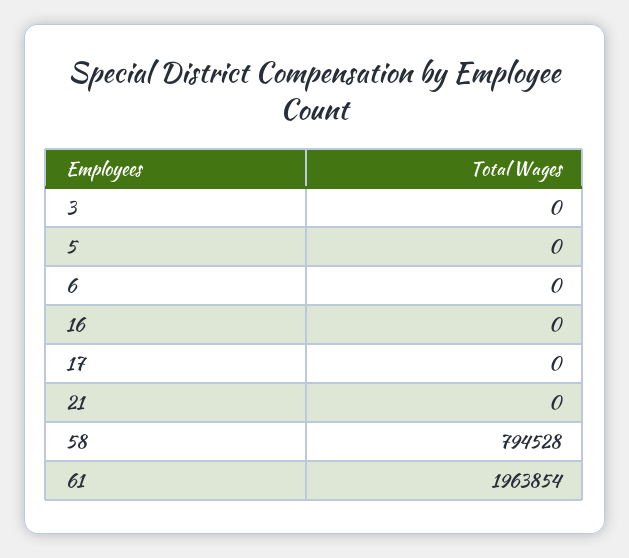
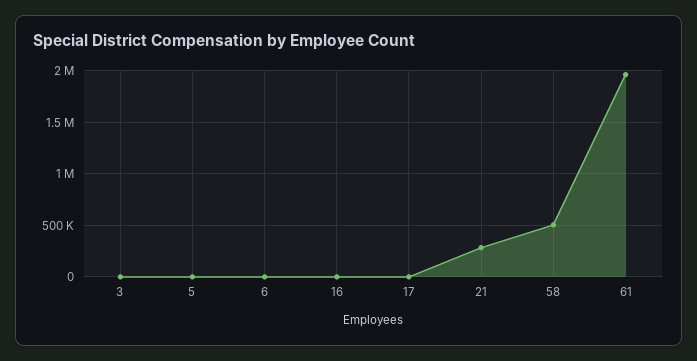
  {
    "3": 0,
    "5": 0,
    "6": 0,
    "16": 0,
    "17": 0,
-   "21": 0,
+   "21": 300000,
-   "58": 794528,
+   "58": 500000,
    "61": 1963854
  }

